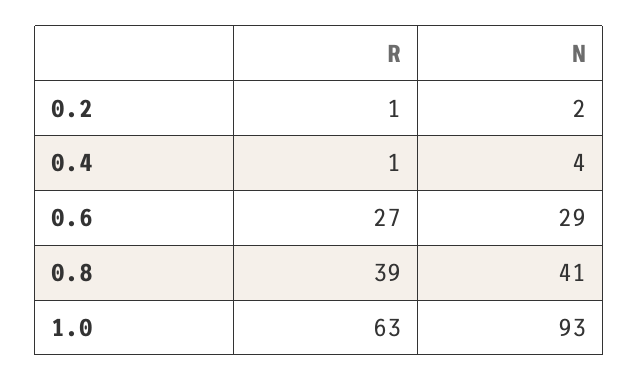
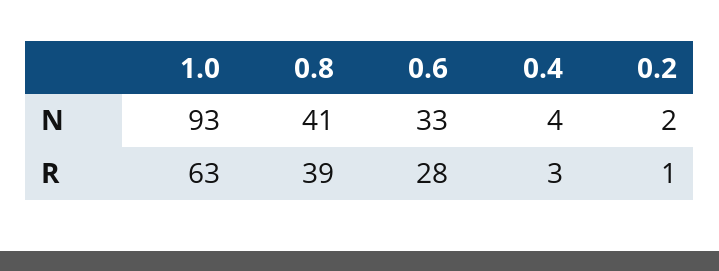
  {
    "R": {
      "0.2": 1,
-     "0.4": 1,
+     "0.4": 3,
-     "0.6": 27,
+     "0.6": 28,
      "0.8": 39,
      "1.0": 63
    },
    "N": {
      "0.2": 2,
      "0.4": 4,
-     "0.6": 29,
+     "0.6": 33,
      "0.8": 41,
      "1.0": 93
    }
  }

